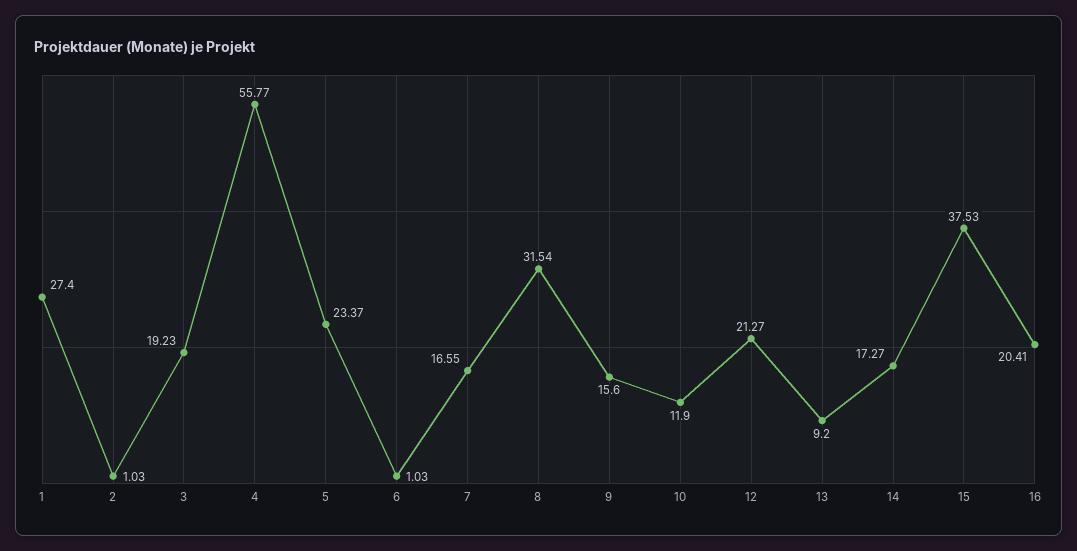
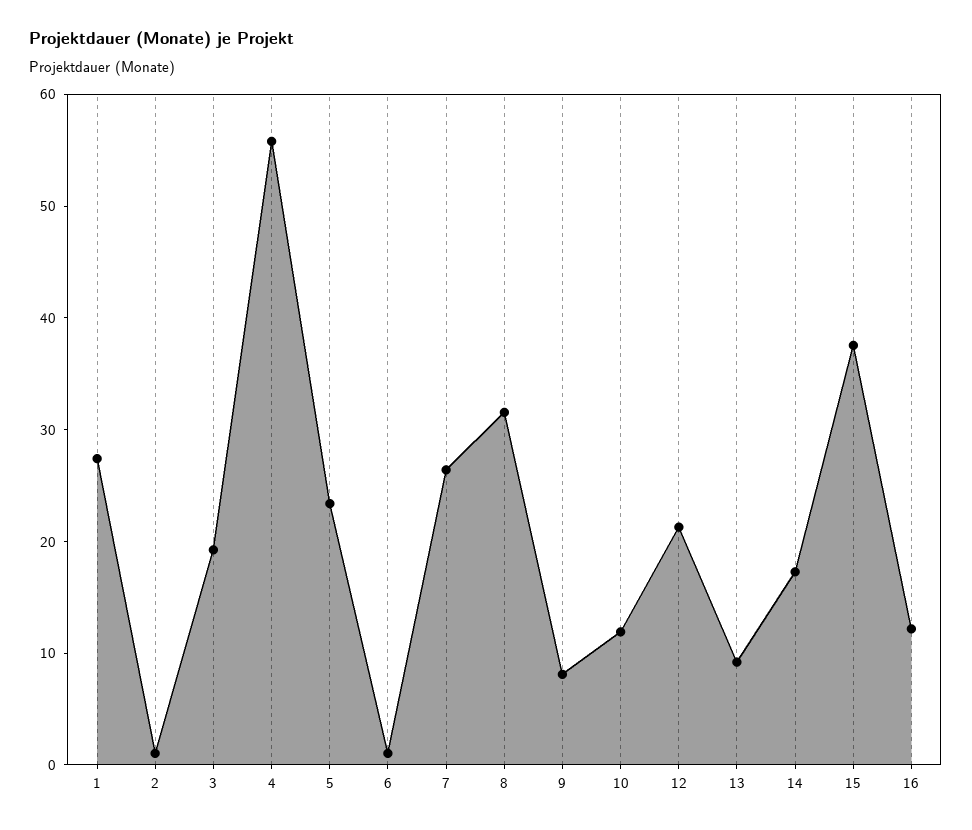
  {
    "1": 27.4,
    "2": 1.03,
    "3": 19.23,
    "4": 55.77,
    "5": 23.37,
    "6": 1.03,
-   "7": 16.55,
+   "7": 26,
    "8": 31.54,
-   "9": 15.6,
+   "9": 8,
    "10": 11.9,
    "12": 21.27,
    "13": 9.2,
    "14": 17.27,
    "15": 37.53,
-   "16": 20.41
+   "16": 12
  }

